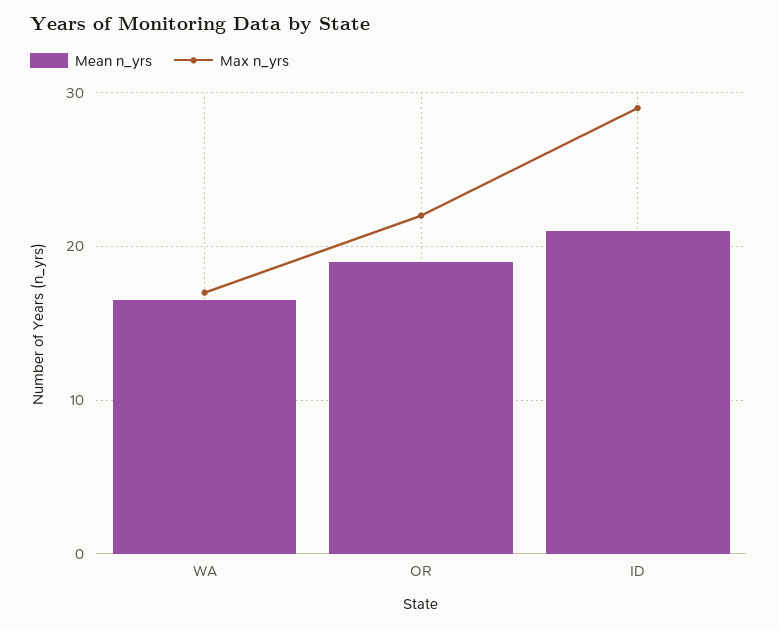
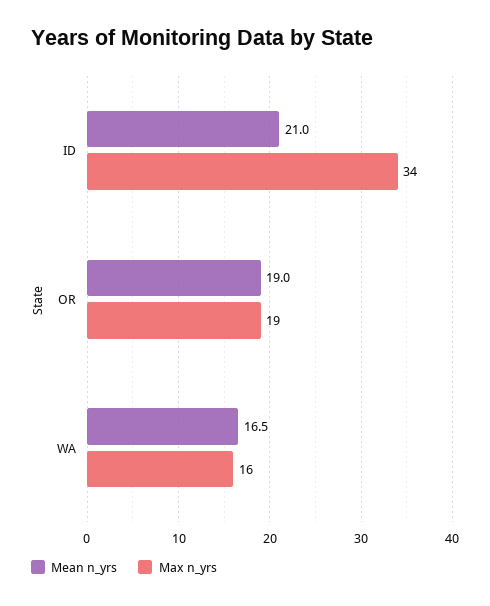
  {
    "Mean n_yrs": {
      "WA": 16.5,
      "OR": 19,
      "ID": 21
    },
    "Max n_yrs": {
-     "WA": 17,
+     "WA": 16,
-     "OR": 22,
+     "OR": 19,
-     "ID": 29
+     "ID": 34
    }
  }

